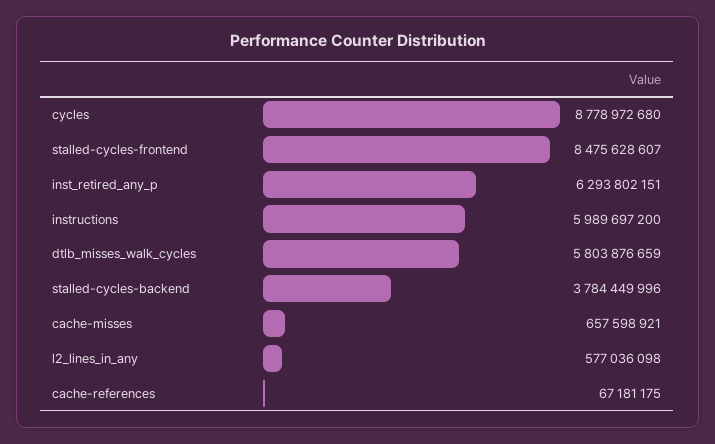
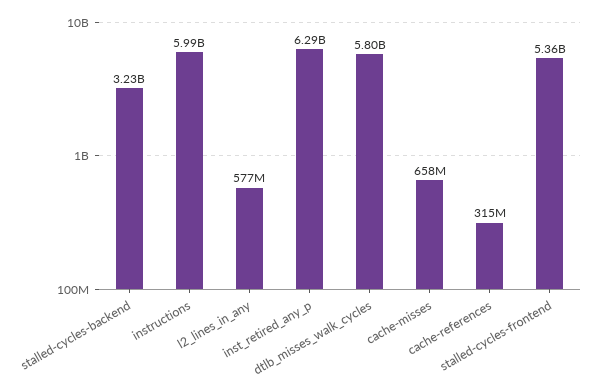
  {
-   "cycles": 8778972680,
-   "stalled-cycles-frontend": 8475628607,
+   "stalled-cycles-frontend": 5360000000,
    "inst_retired_any_p": 6293802151,
    "instructions": 5989697200,
    "dtlb_misses_walk_cycles": 5803876659,
-   "stalled-cycles-backend": 3784449996,
+   "stalled-cycles-backend": 3230000000,
    "cache-misses": 657598921,
    "l2_lines_in_any": 577036098,
-   "cache-references": 67181175
+   "cache-references": 315000000
  }

